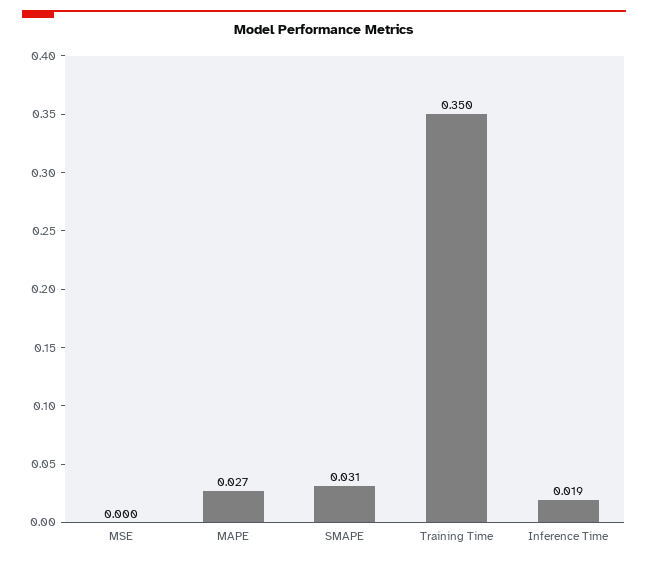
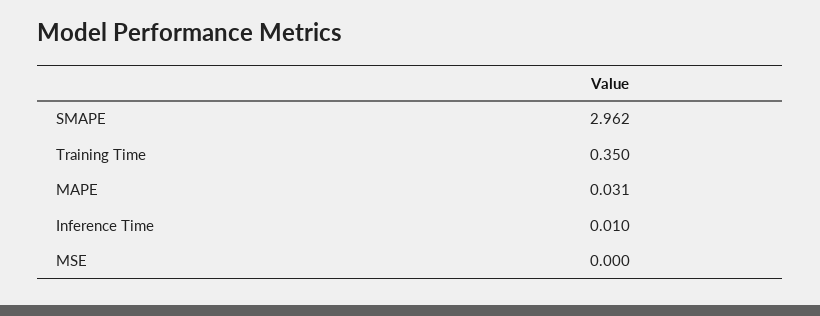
  {
    "MSE": 0,
-   "MAPE": 0.027,
+   "MAPE": 0.031,
-   "SMAPE": 0.031,
+   "SMAPE": 2.962,
    "Training Time": 0.35,
-   "Inference Time": 0.019
+   "Inference Time": 0.01
  }

